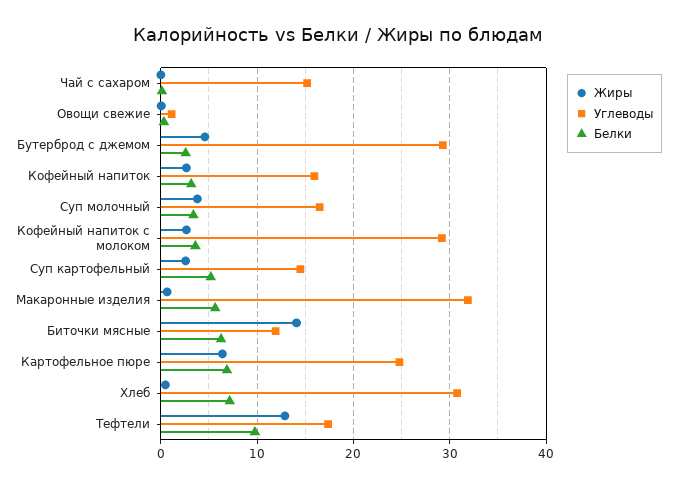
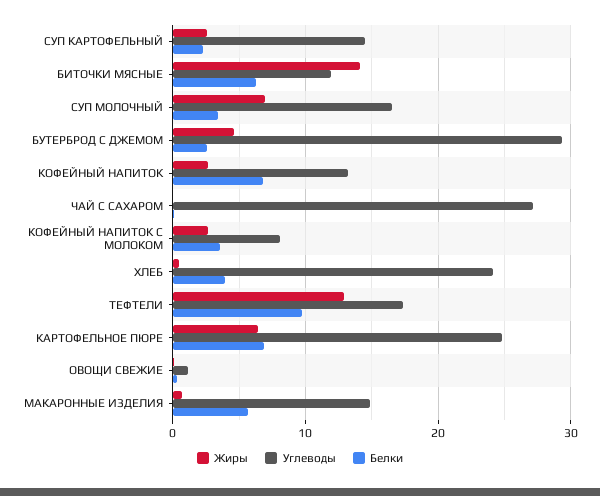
  {
    "Жиры": {
      "Чай с сахаром": 0,
      "Овощи свежие": 0,
      "Бутерброд с джемом": 5,
      "Кофейный напиток": 3,
-     "Суп молочный": 4,
+     "Суп молочный": 7,
      "Кофейный напиток с молоком": 3,
      "Суп картофельный": 3,
      "Макаронные изделия": 1,
      "Биточки мясные": 14,
      "Картофельное пюре": 6,
      "Хлеб": 1,
      "Тефтели": 13
    },
    "Углеводы": {
-     "Чай с сахаром": 15,
+     "Чай с сахаром": 27,
      "Овощи свежие": 1,
      "Бутерброд с джемом": 29,
-     "Кофейный напиток": 16,
+     "Кофейный напиток": 13,
      "Суп молочный": 17,
-     "Кофейный напиток с молоком": 29,
+     "Кофейный напиток с молоком": 8,
      "Суп картофельный": 15,
-     "Макаронные изделия": 32,
+     "Макаронные изделия": 15,
      "Биточки мясные": 12,
      "Картофельное пюре": 25,
-     "Хлеб": 31,
+     "Хлеб": 24,
      "Тефтели": 17
    },
    "Белки": {
      "Чай с сахаром": 0,
      "Овощи свежие": 0,
      "Бутерброд с джемом": 3,
-     "Кофейный напиток": 3,
+     "Кофейный напиток": 7,
      "Суп молочный": 3,
      "Кофейный напиток с молоком": 4,
-     "Суп картофельный": 5,
+     "Суп картофельный": 2,
      "Макаронные изделия": 6,
      "Биточки мясные": 6,
      "Картофельное пюре": 7,
-     "Хлеб": 7,
+     "Хлеб": 4,
      "Тефтели": 10
    }
  }

